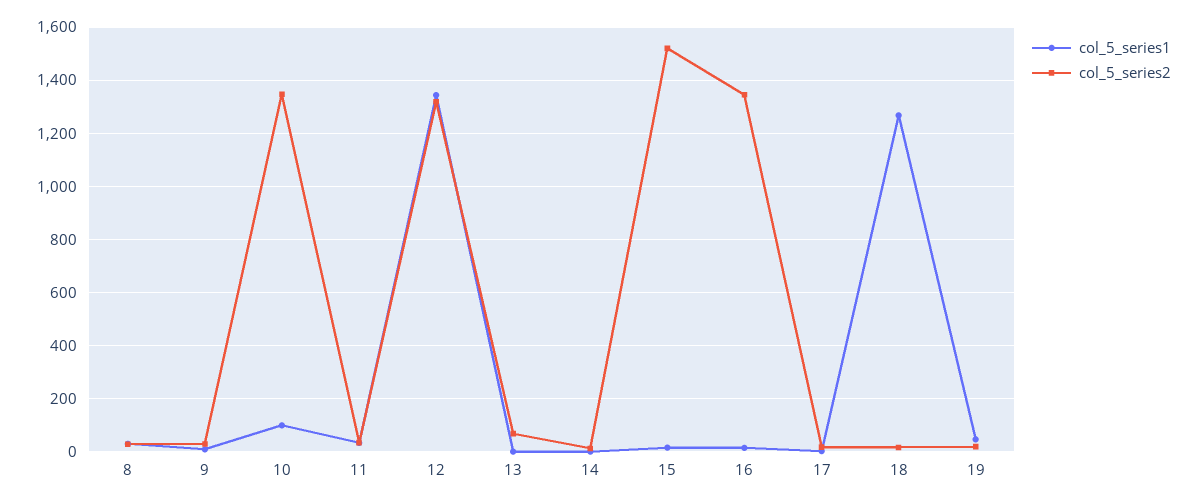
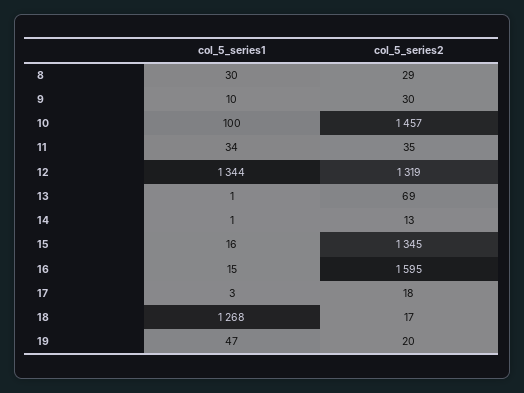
  {
    "col_5_series1": {
      "8": 30,
      "9": 10,
      "10": 100,
      "11": 34,
      "12": 1344,
      "13": 1,
      "14": 1,
      "15": 16,
      "16": 15,
      "17": 3,
      "18": 1268,
      "19": 47
    },
    "col_5_series2": {
      "8": 29,
      "9": 30,
-     "10": 1350,
+     "10": 1457,
      "11": 35,
      "12": 1319,
      "13": 69,
      "14": 13,
-     "15": 1525,
+     "15": 1345,
-     "16": 1350,
+     "16": 1595,
      "17": 18,
      "18": 17,
      "19": 20
    }
  }

